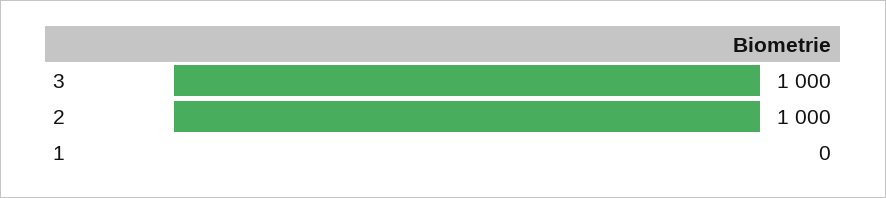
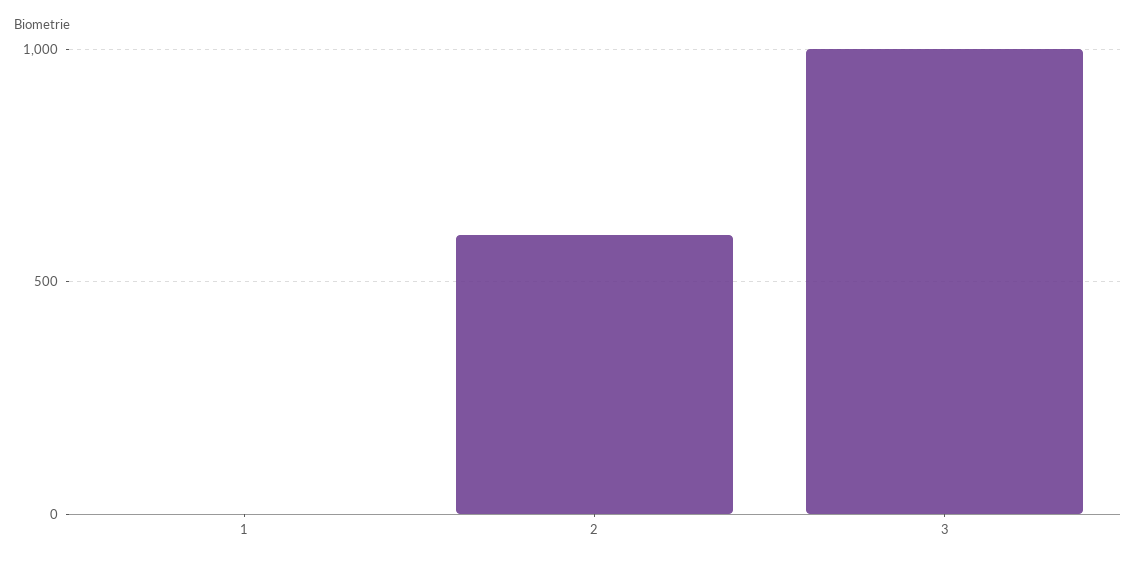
  {
    "3": 1000,
-   "2": 1000,
+   "2": 600,
    "1": 0
  }

